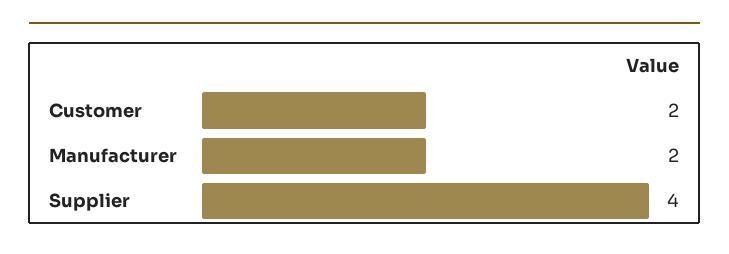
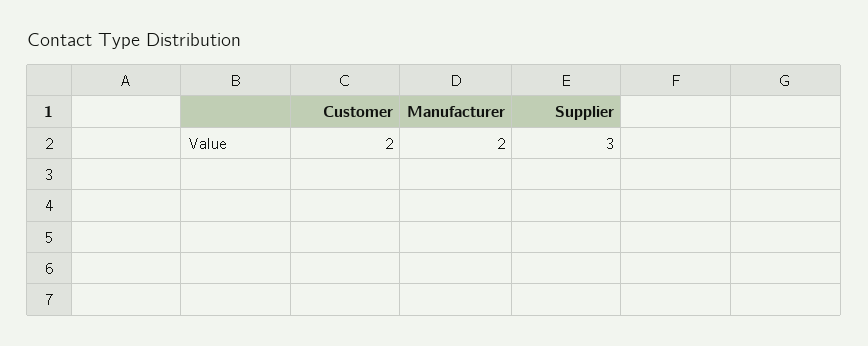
  {
    "Customer": 2,
    "Manufacturer": 2,
-   "Supplier": 4
+   "Supplier": 3
  }

